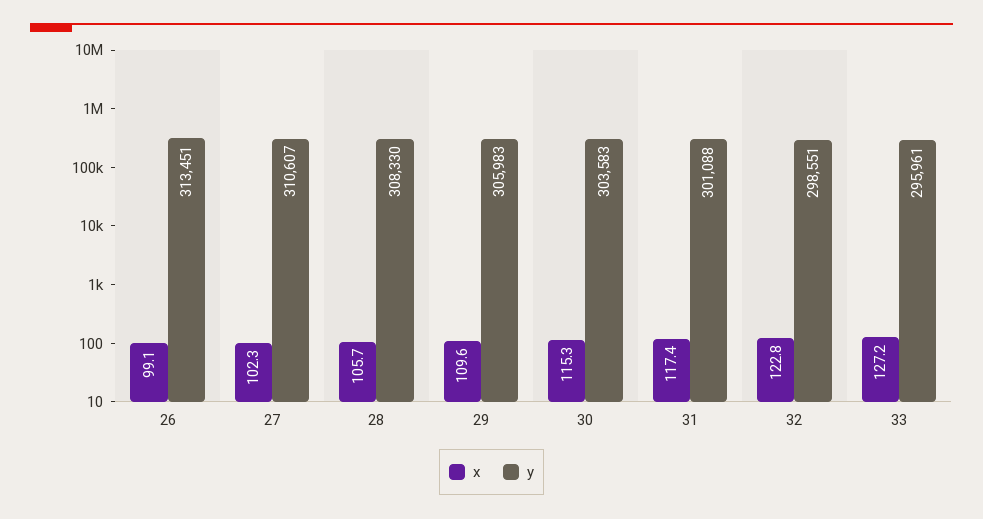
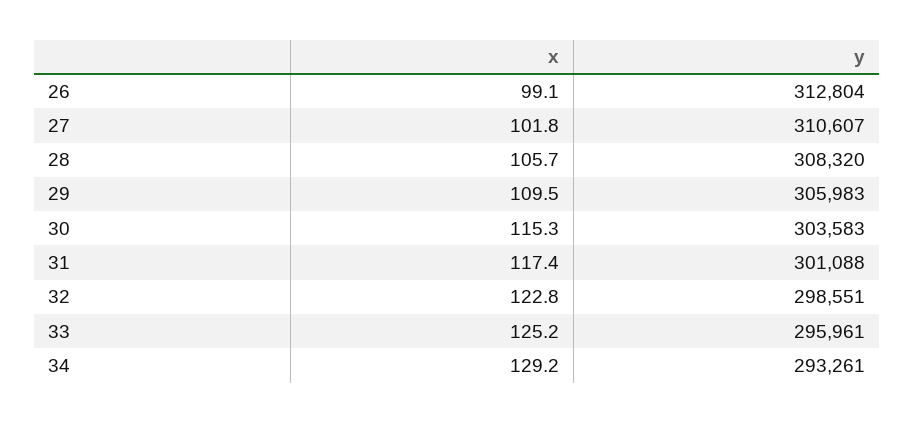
  {
    "x": {
      "26": 99.1,
-     "27": 102.3,
+     "27": 101.8,
      "28": 105.7,
-     "29": 109.6,
+     "29": 109.5,
      "30": 115.3,
      "31": 117.4,
      "32": 122.8,
-     "33": 127.2
+     "33": 125.2,
+     "34": 129.2
    },
    "y": {
-     "26": 313451,
+     "26": 312804,
      "27": 310607,
-     "28": 308330,
+     "28": 308320,
      "29": 305983,
      "30": 303583,
      "31": 301088,
      "32": 298551,
-     "33": 295961
+     "33": 295961,
+     "34": 293261
    }
  }

